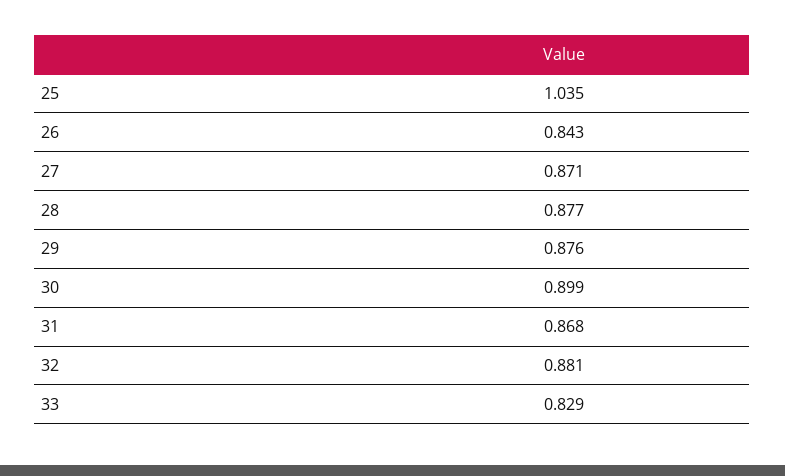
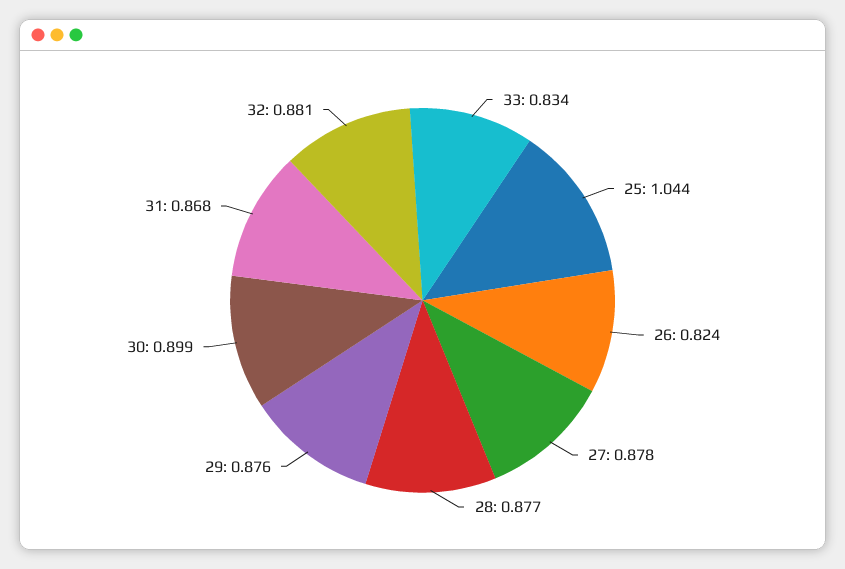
  {
-   "25": 1.035,
+   "25": 1.044,
-   "26": 0.843,
+   "26": 0.824,
-   "27": 0.871,
+   "27": 0.878,
    "28": 0.877,
    "29": 0.876,
    "30": 0.899,
    "31": 0.868,
    "32": 0.881,
-   "33": 0.829
+   "33": 0.834
  }

